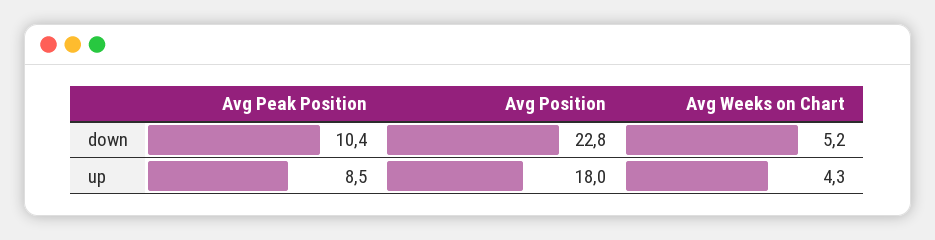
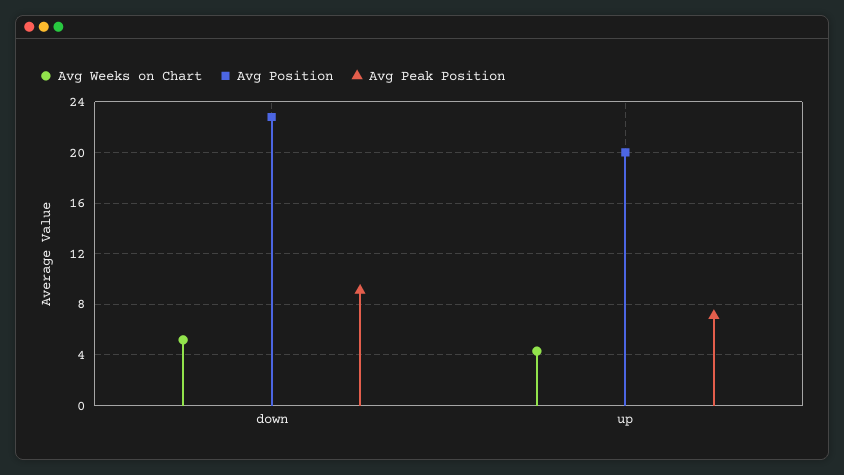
  {
    "Avg Peak Position": {
-     "down": 10.4,
+     "down": 9,
-     "up": 8.5
+     "up": 7
    },
    "Avg Position": {
      "down": 22.8,
-     "up": 18
+     "up": 20
    },
    "Avg Weeks on Chart": {
      "down": 5.2,
      "up": 4.3
    }
  }

